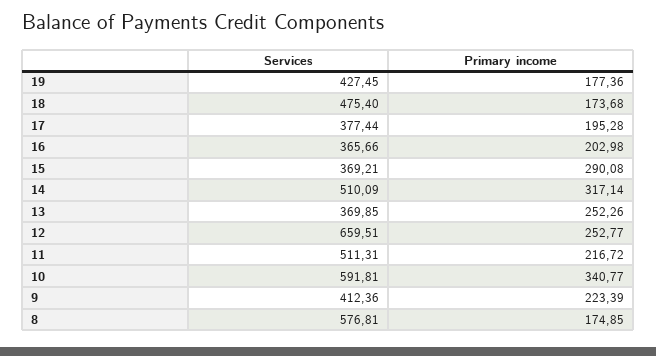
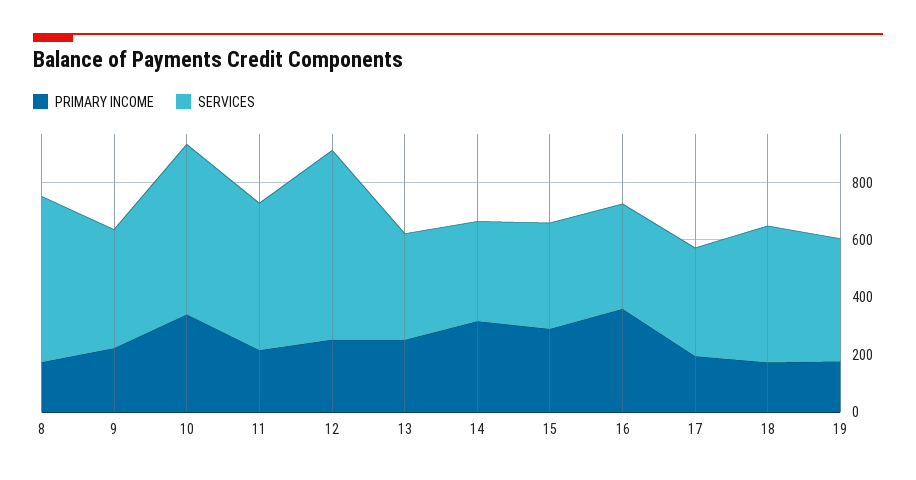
  {
    "Services": {
      "19": 427.45,
      "18": 475.4,
      "17": 377.44,
      "16": 365.66,
      "15": 369.21,
-     "14": 510.09,
+     "14": 350,
      "13": 369.85,
      "12": 659.51,
      "11": 511.31,
      "10": 591.81,
      "9": 412.36,
      "8": 576.81
    },
    "Primary income": {
      "19": 177.36,
      "18": 173.68,
      "17": 195.28,
-     "16": 202.98,
+     "16": 350,
      "15": 290.08,
      "14": 317.14,
      "13": 252.26,
      "12": 252.77,
      "11": 216.72,
      "10": 340.77,
      "9": 223.39,
      "8": 174.85
    }
  }

